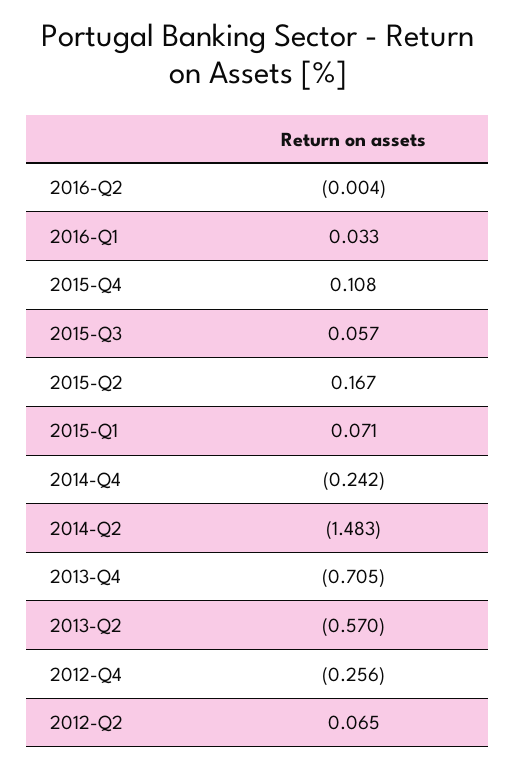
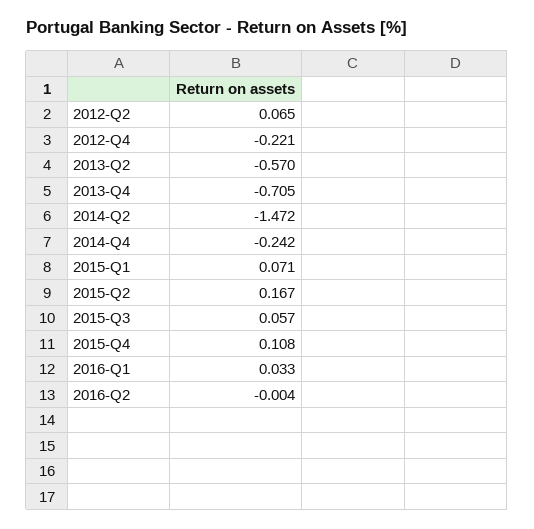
  {
    "2016-Q2": -0.004,
    "2016-Q1": 0.033,
    "2015-Q4": 0.108,
    "2015-Q3": 0.057,
    "2015-Q2": 0.167,
    "2015-Q1": 0.071,
    "2014-Q4": -0.242,
-   "2014-Q2": -1.483,
+   "2014-Q2": -1.472,
    "2013-Q4": -0.705,
    "2013-Q2": -0.57,
-   "2012-Q4": -0.256,
+   "2012-Q4": -0.221,
    "2012-Q2": 0.065
  }

